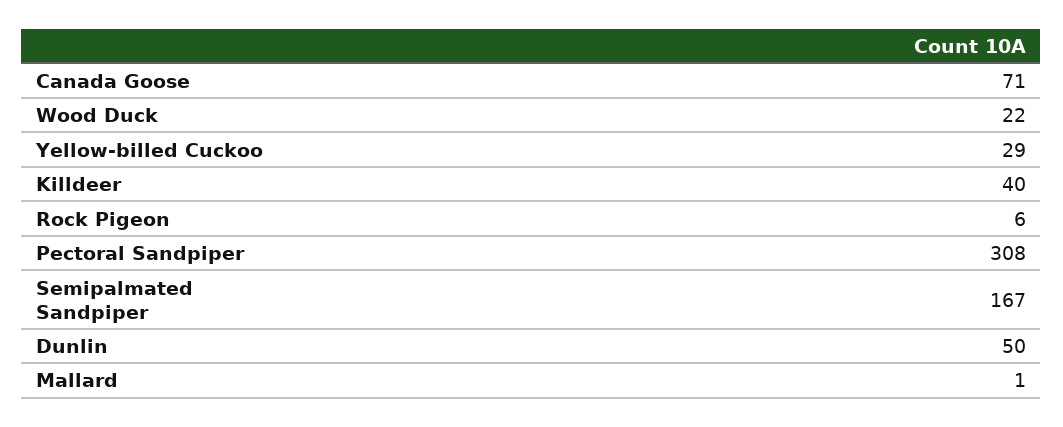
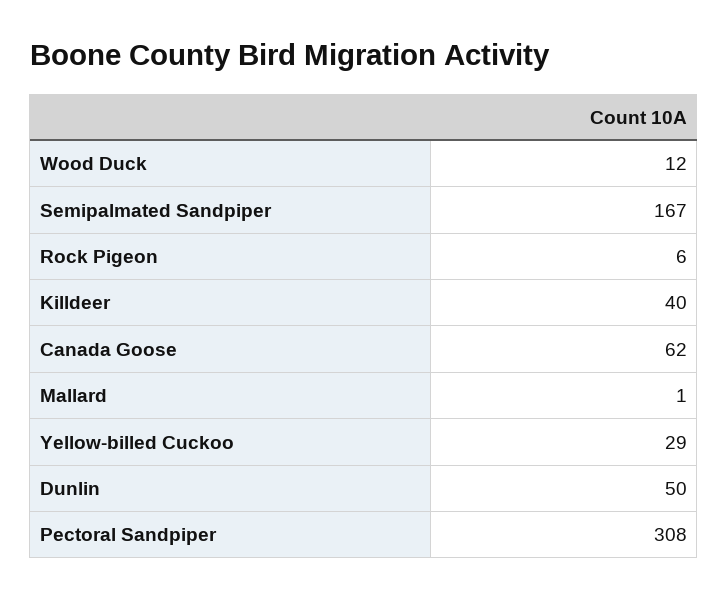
  {
-   "Canada Goose": 71,
+   "Canada Goose": 62,
-   "Wood Duck": 22,
+   "Wood Duck": 12,
    "Yellow-billed Cuckoo": 29,
    "Killdeer": 40,
    "Rock Pigeon": 6,
    "Pectoral Sandpiper": 308,
    "Semipalmated Sandpiper": 167,
    "Dunlin": 50,
    "Mallard": 1
  }

